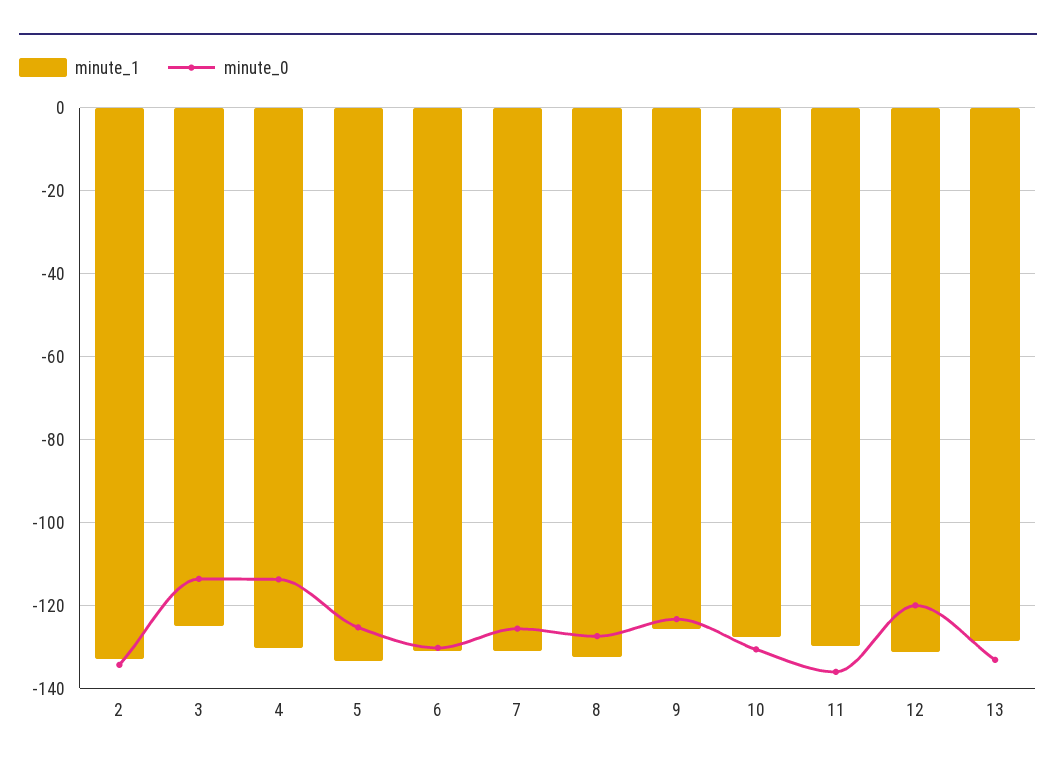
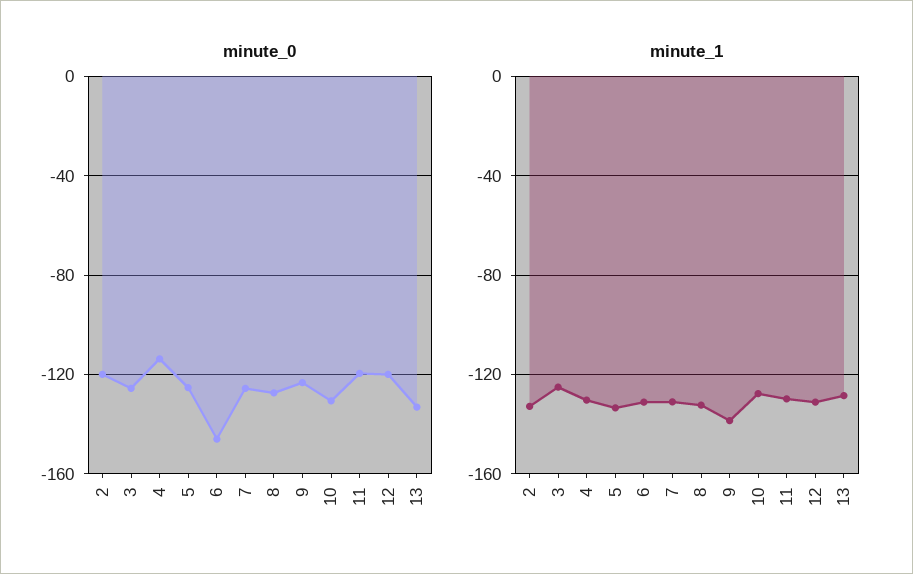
  {
    "minute_1": {
      "2": -132,
      "3": -126,
      "4": -130,
      "5": -134,
      "6": -132,
      "7": -132,
      "8": -132,
-     "9": -126,
+     "9": -140,
      "10": -128,
      "11": -130,
      "12": -132,
      "13": -128
    },
    "minute_0": {
-     "2": -134,
+     "2": -120,
-     "3": -114,
+     "3": -125,
      "4": -114,
      "5": -126,
-     "6": -130,
+     "6": -145,
      "7": -126,
      "8": -128,
      "9": -124,
      "10": -130,
-     "11": -136,
+     "11": -120,
      "12": -120,
      "13": -134
    }
  }

